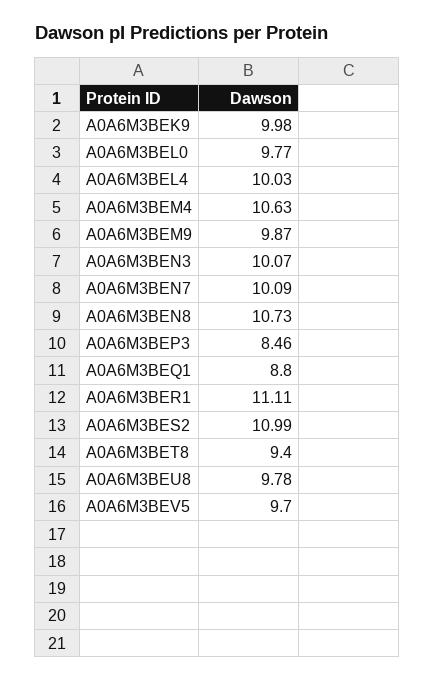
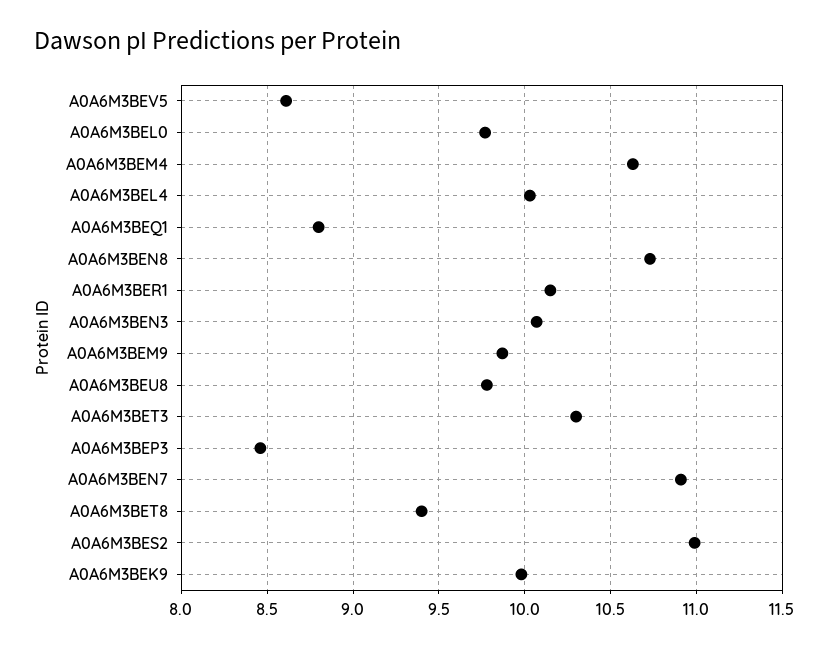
  {
    "A0A6M3BEK9": 9.98,
    "A0A6M3BEL0": 9.77,
    "A0A6M3BEL4": 10.03,
    "A0A6M3BEM4": 10.63,
    "A0A6M3BEM9": 9.87,
    "A0A6M3BEN3": 10.07,
-   "A0A6M3BEN7": 10.09,
+   "A0A6M3BEN7": 10.9,
    "A0A6M3BEN8": 10.73,
    "A0A6M3BEP3": 8.46,
    "A0A6M3BEQ1": 8.8,
-   "A0A6M3BER1": 11.11,
+   "A0A6M3BER1": 10.15,
    "A0A6M3BES2": 10.99,
    "A0A6M3BET8": 9.4,
    "A0A6M3BEU8": 9.78,
-   "A0A6M3BEV5": 9.7
+   "A0A6M3BEV5": 8.6,
+   "A0A6M3BET3": 10.3
  }

